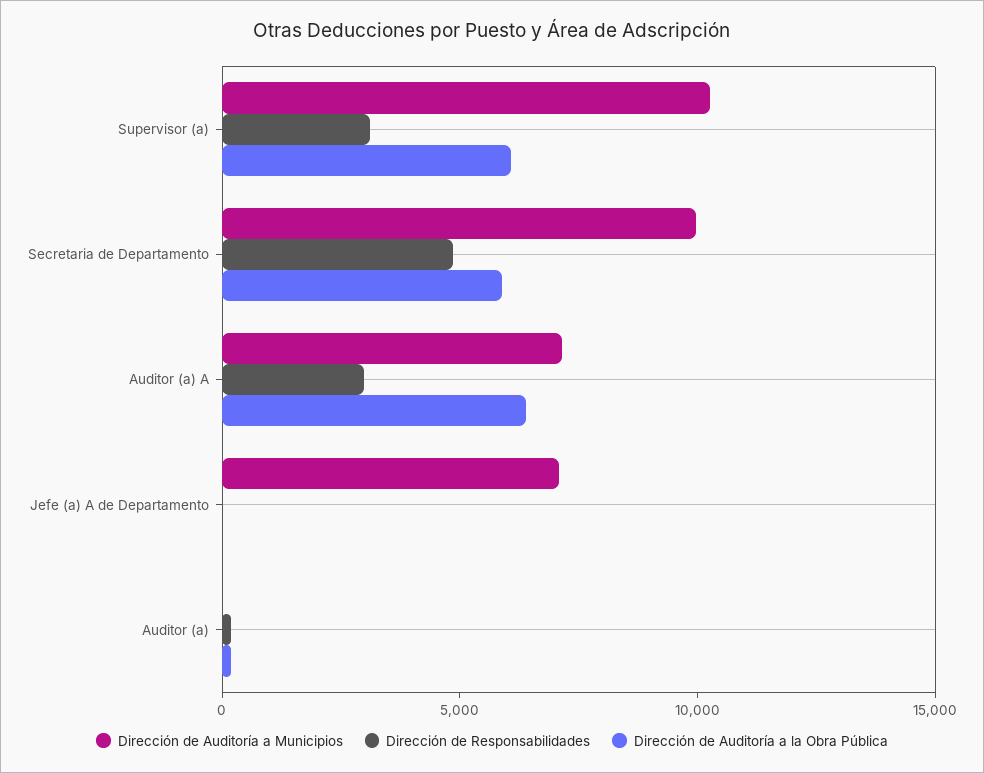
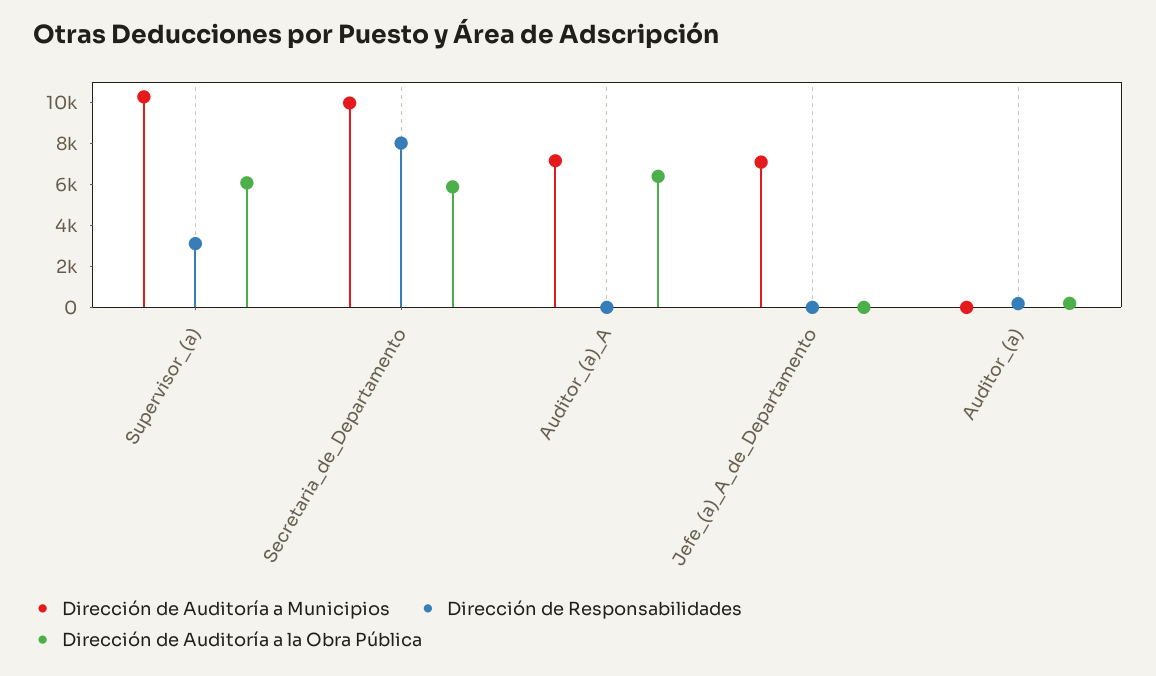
  {
    "Dirección de Auditoría a Municipios": {
      "Supervisor (a)": 10500,
      "Secretaria de Departamento": 10000,
      "Auditor (a) A": 7000,
      "Jefe (a) A de Departamento": 7000,
      "Auditor (a)": 0
    },
    "Dirección de Responsabilidades": {
      "Supervisor (a)": 3000,
-     "Secretaria de Departamento": 5000,
+     "Secretaria de Departamento": 8000,
-     "Auditor (a) A": 3000,
+     "Auditor (a) A": 0,
      "Jefe (a) A de Departamento": 0,
      "Auditor (a)": 0
    },
    "Dirección de Auditoría a la Obra Pública": {
      "Supervisor (a)": 6000,
      "Secretaria de Departamento": 6000,
      "Auditor (a) A": 6500,
      "Jefe (a) A de Departamento": 0,
      "Auditor (a)": 0
    }
  }

